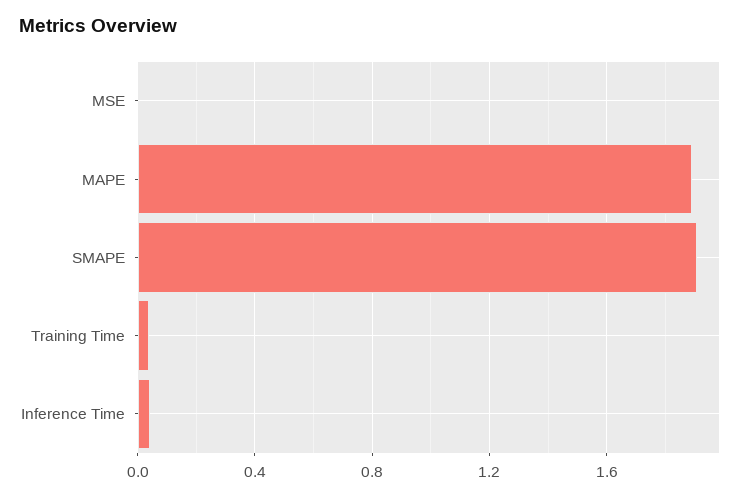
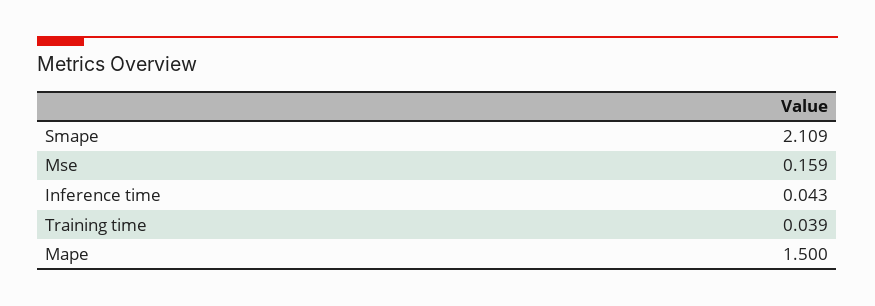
  {
-   "MSE": 0,
+   "MSE": 0.159,
-   "MAPE": 1.9,
+   "MAPE": 1.5,
-   "SMAPE": 1.9,
+   "SMAPE": 2.109,
    "Training Time": 0.039,
    "Inference Time": 0.043
  }

